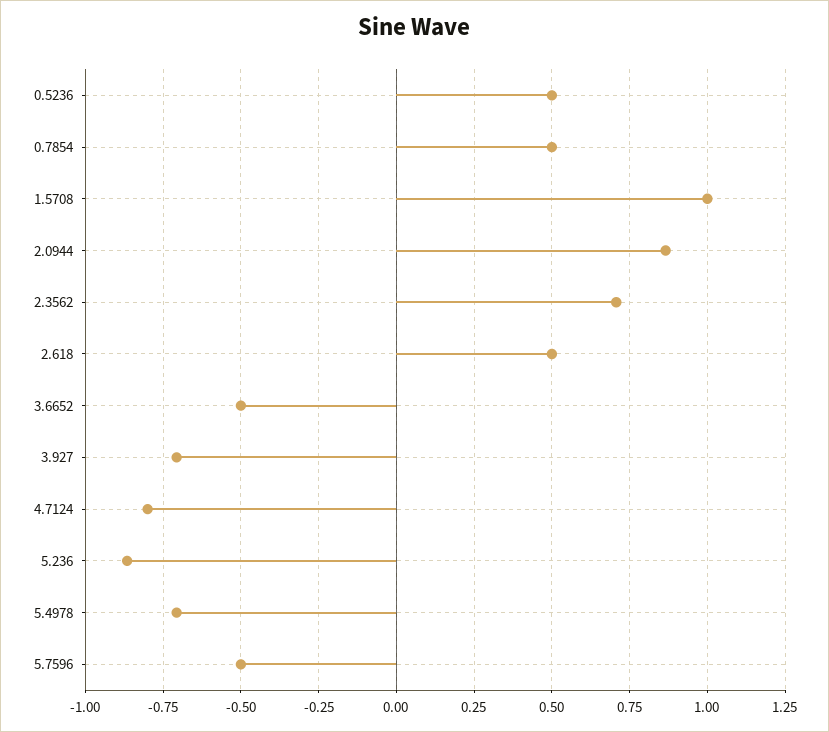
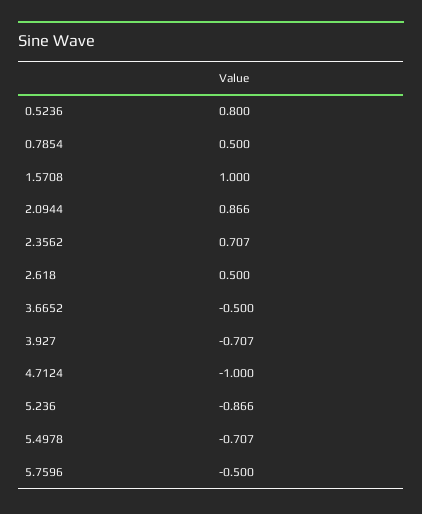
  {
-   "0.5236": 0.5,
+   "0.5236": 0.8,
    "0.7854": 0.5,
    "1.5708": 1,
    "2.0944": 0.866,
    "2.3562": 0.707,
    "2.618": 0.5,
    "3.6652": -0.5,
    "3.927": -0.707,
-   "4.7124": -0.8,
+   "4.7124": -1,
    "5.236": -0.866,
    "5.4978": -0.707,
    "5.7596": -0.5
  }

